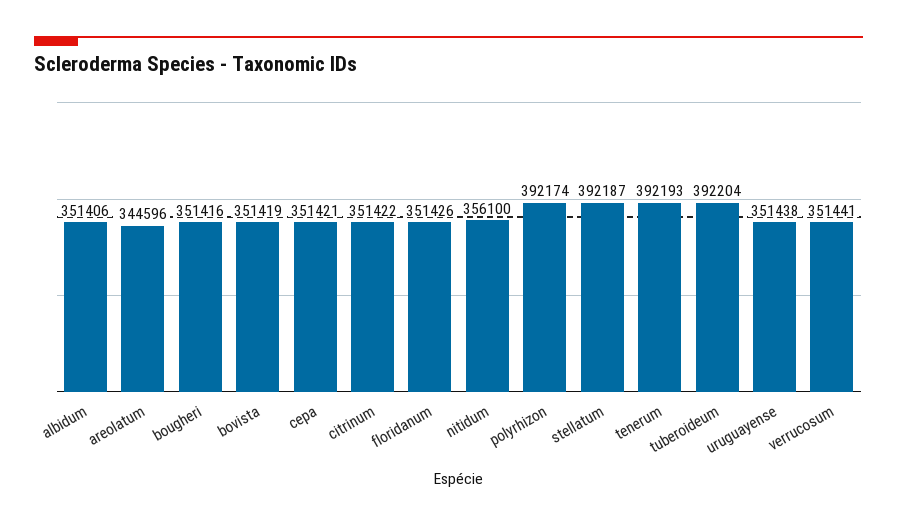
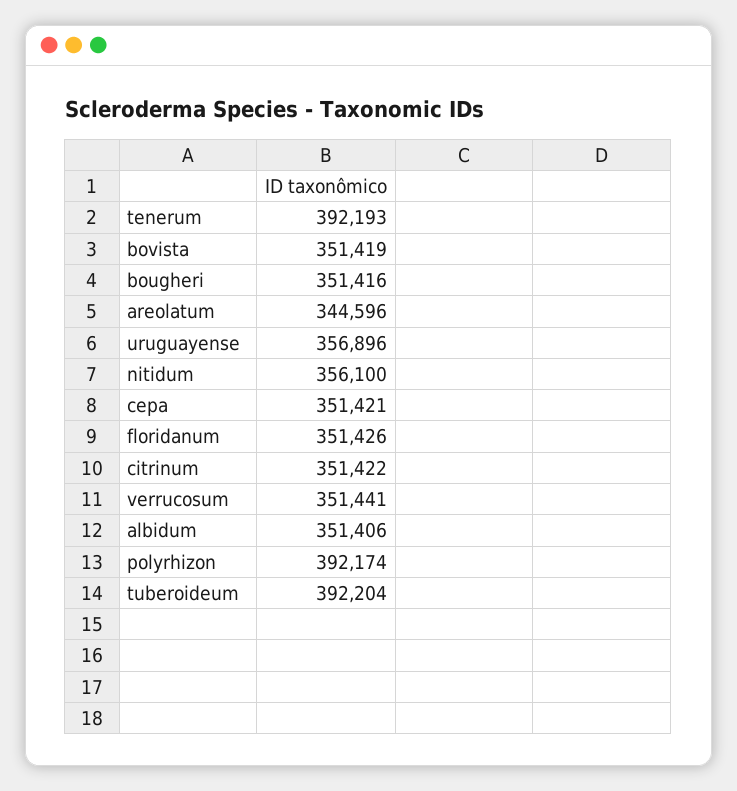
  {
    "albidum": 351406,
    "areolatum": 344596,
    "bougheri": 351416,
    "bovista": 351419,
    "cepa": 351421,
    "citrinum": 351422,
    "floridanum": 351426,
    "nitidum": 356100,
    "polyrhizon": 392174,
-   "stellatum": 392187,
    "tenerum": 392193,
    "tuberoideum": 392204,
-   "uruguayense": 351438,
+   "uruguayense": 356896,
    "verrucosum": 351441
  }

